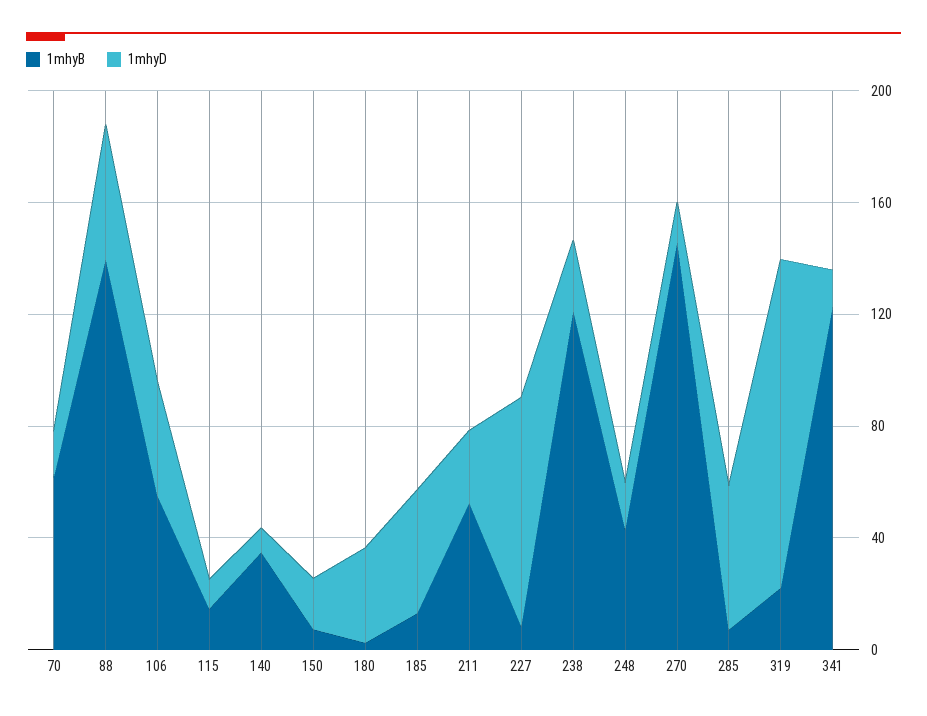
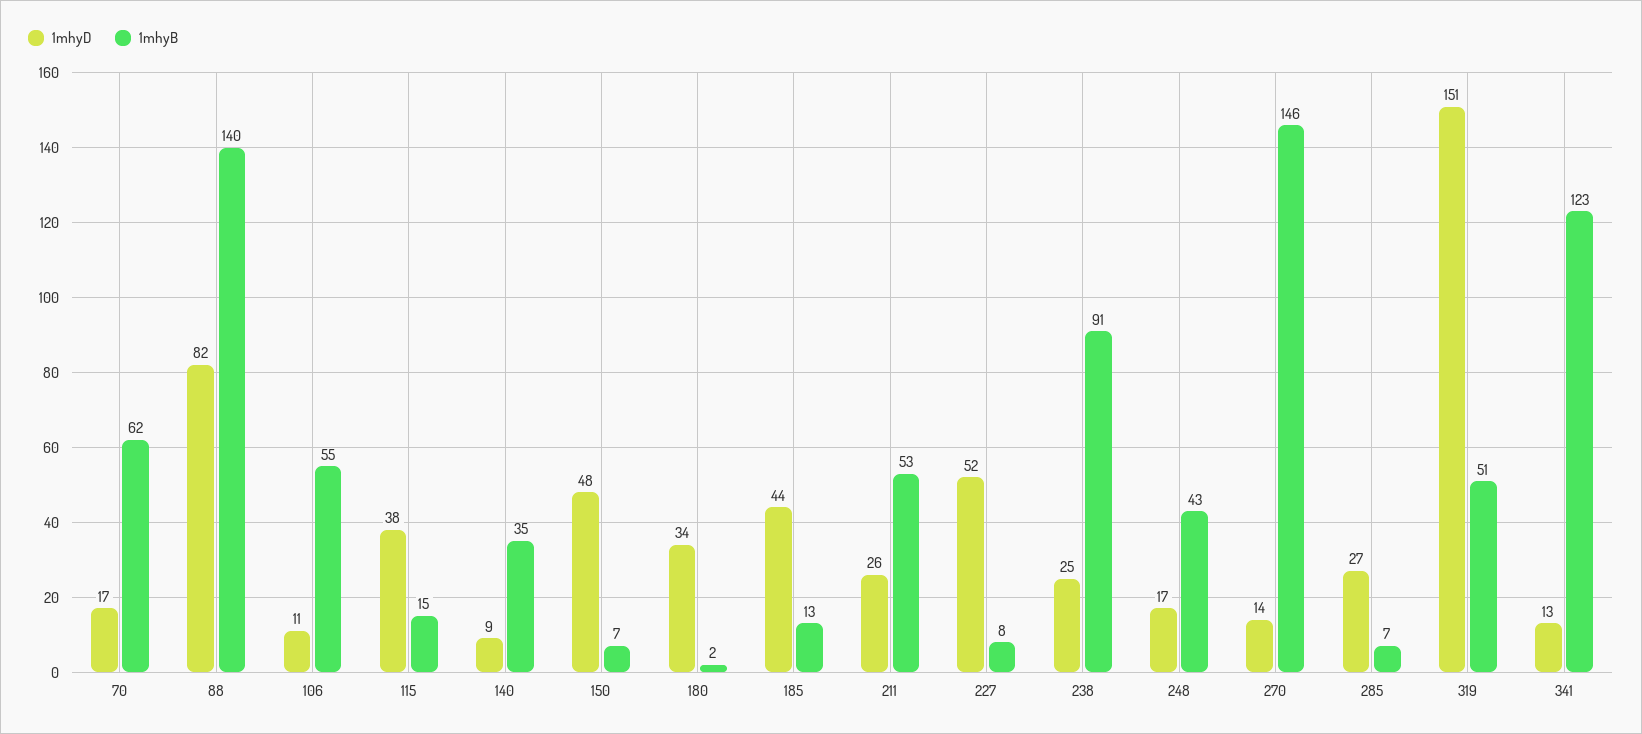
  {
    "1mhyB": {
      "70": 62,
      "88": 140,
      "106": 55,
      "115": 15,
      "140": 35,
      "150": 7,
      "180": 2,
      "185": 13,
      "211": 53,
      "227": 8,
-     "238": 120,
+     "238": 91,
      "248": 43,
      "270": 146,
      "285": 7,
-     "319": 20,
+     "319": 51,
      "341": 123
    },
    "1mhyD": {
      "70": 17,
-     "88": 50,
+     "88": 82,
-     "106": 40,
+     "106": 11,
-     "115": 10,
+     "115": 38,
      "140": 9,
-     "150": 20,
+     "150": 48,
      "180": 34,
      "185": 44,
      "211": 26,
-     "227": 80,
+     "227": 52,
      "238": 25,
      "248": 17,
      "270": 14,
-     "285": 50,
+     "285": 27,
-     "319": 120,
+     "319": 151,
      "341": 13
    }
  }

